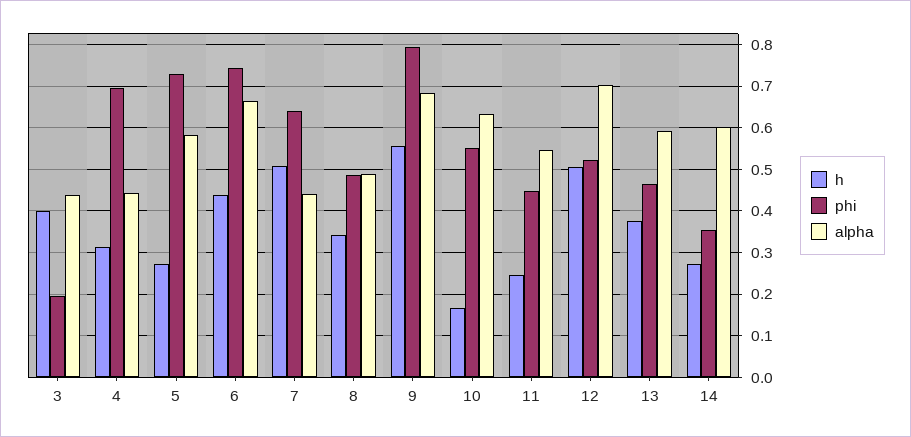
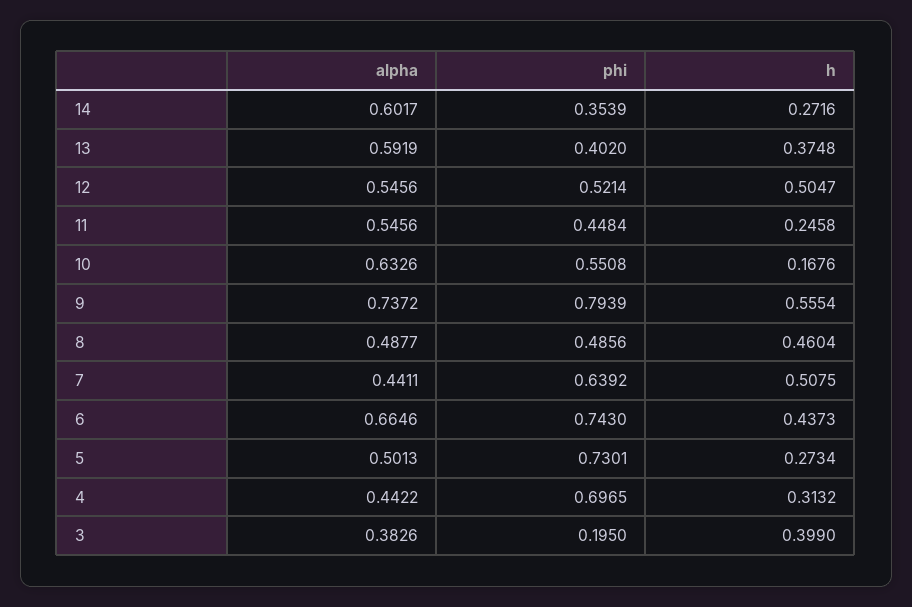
  {
    "h": {
      "3": 0.399,
      "4": 0.3132,
      "5": 0.2734,
      "6": 0.4373,
      "7": 0.5075,
-     "8": 0.34,
+     "8": 0.4604,
      "9": 0.5554,
      "10": 0.1676,
      "11": 0.2458,
      "12": 0.5047,
      "13": 0.3748,
      "14": 0.2716
    },
    "phi": {
      "3": 0.195,
      "4": 0.6965,
      "5": 0.7301,
      "6": 0.743,
      "7": 0.6392,
      "8": 0.4856,
      "9": 0.7939,
      "10": 0.5508,
      "11": 0.4484,
      "12": 0.5214,
-     "13": 0.46,
+     "13": 0.402,
      "14": 0.3539
    },
    "alpha": {
-     "3": 0.44,
+     "3": 0.3826,
      "4": 0.4422,
-     "5": 0.58,
+     "5": 0.5013,
      "6": 0.6646,
      "7": 0.4411,
      "8": 0.4877,
-     "9": 0.68,
+     "9": 0.7372,
      "10": 0.6326,
      "11": 0.5456,
-     "12": 0.7,
+     "12": 0.5456,
      "13": 0.5919,
      "14": 0.6017
    }
  }

